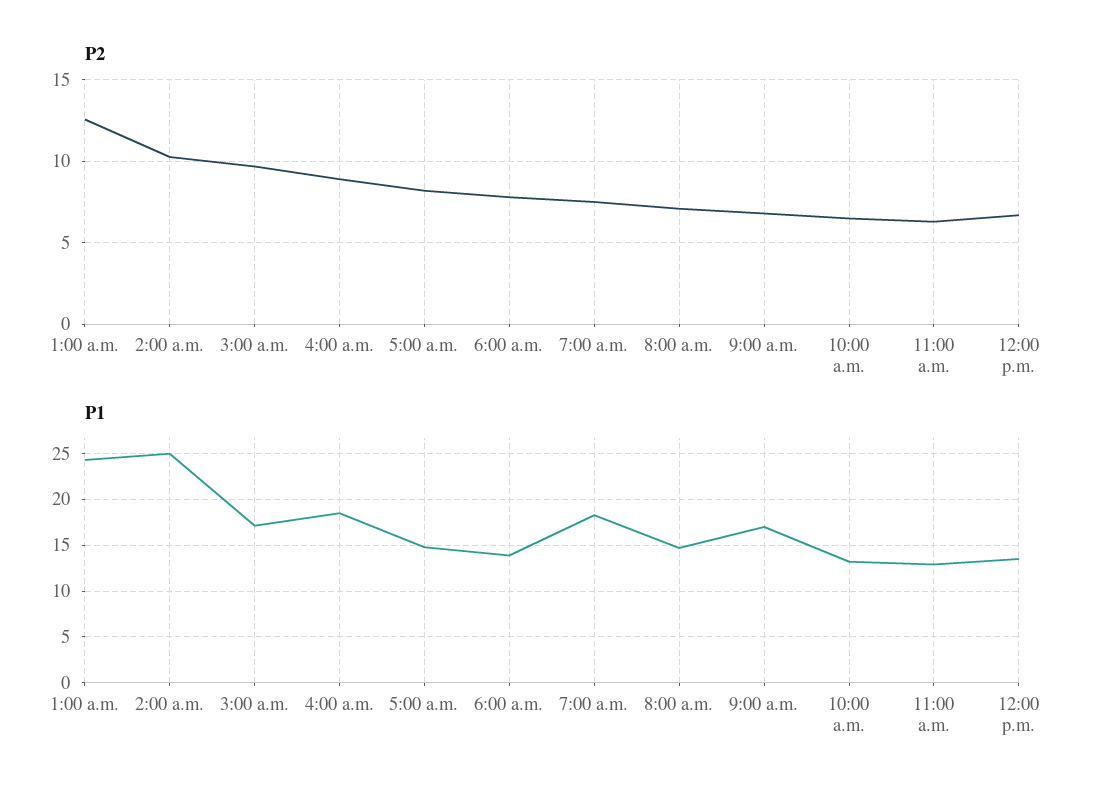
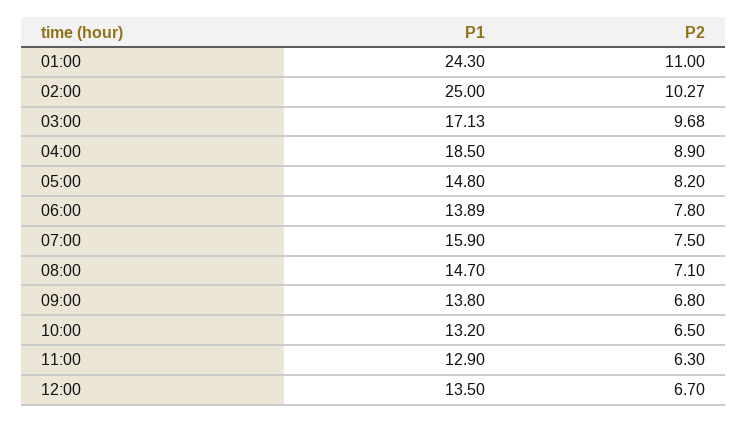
  {
    "P2": {
-     "1:00 a.m.": 12.5,
+     "1:00 a.m.": 11,
      "2:00 a.m.": 10.27,
      "3:00 a.m.": 9.68,
      "4:00 a.m.": 8.9,
      "5:00 a.m.": 8.2,
      "6:00 a.m.": 7.8,
      "7:00 a.m.": 7.5,
      "8:00 a.m.": 7.1,
      "9:00 a.m.": 6.8,
      "10:00 a.m.": 6.5,
      "11:00 a.m.": 6.3,
      "12:00 p.m.": 6.7
    },
    "P1": {
      "1:00 a.m.": 24.3,
      "2:00 a.m.": 25,
      "3:00 a.m.": 17.13,
      "4:00 a.m.": 18.5,
      "5:00 a.m.": 14.8,
      "6:00 a.m.": 13.89,
-     "7:00 a.m.": 18,
+     "7:00 a.m.": 15.9,
      "8:00 a.m.": 14.7,
-     "9:00 a.m.": 17,
+     "9:00 a.m.": 13.8,
      "10:00 a.m.": 13.2,
      "11:00 a.m.": 12.9,
      "12:00 p.m.": 13.5
    }
  }

